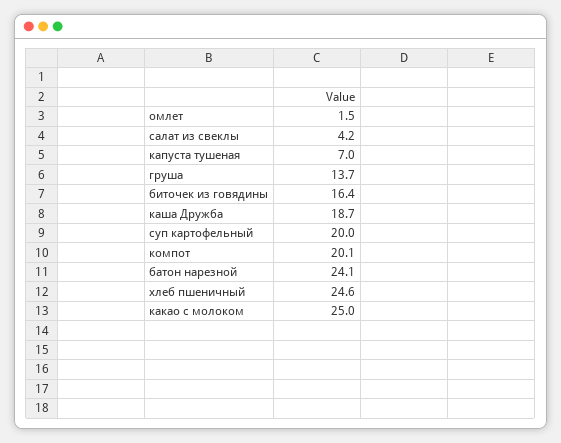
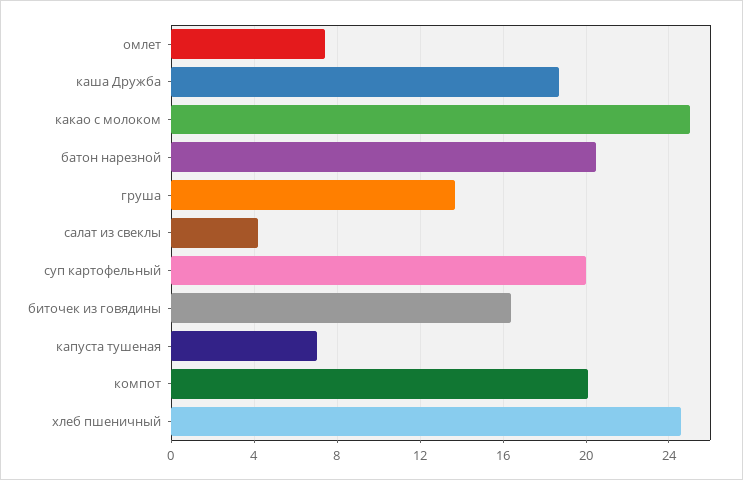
  {
-   "омлет": 1.5,
+   "омлет": 7.5,
    "салат из свеклы": 4.2,
    "капуста тушеная": 7,
    "груша": 13.7,
    "биточек из говядины": 16.4,
    "каша Дружба": 18.7,
    "суп картофельный": 20,
    "компот": 20.1,
-   "батон нарезной": 24.1,
+   "батон нарезной": 20.5,
    "хлеб пшеничный": 24.6,
    "какао с молоком": 25
  }

